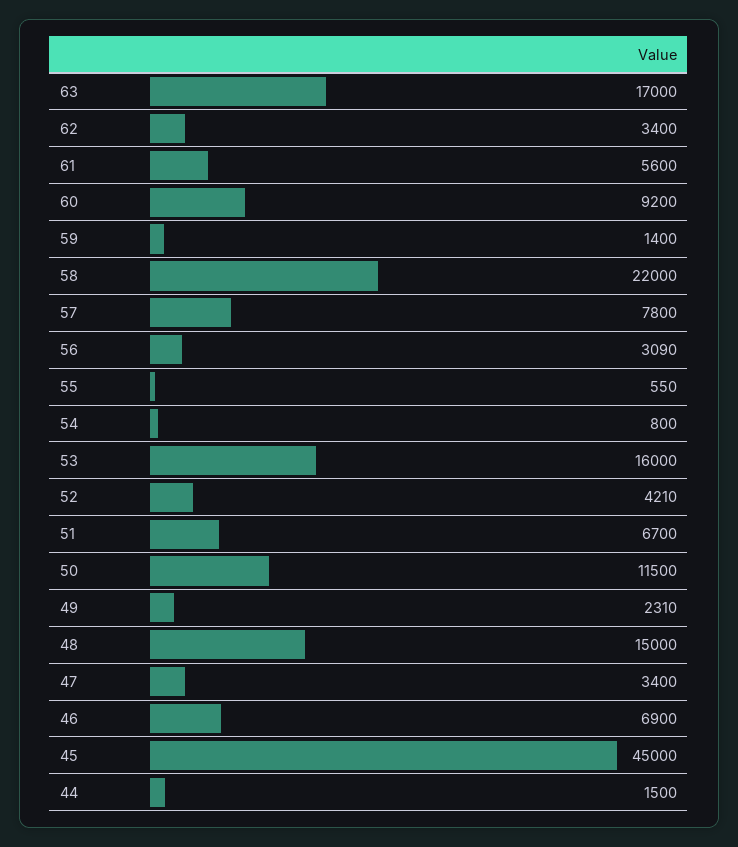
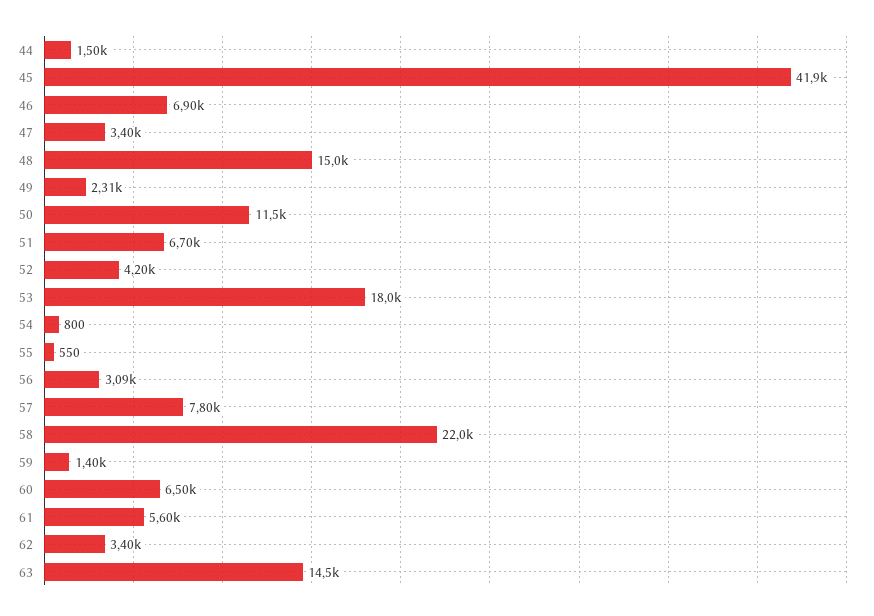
  {
-   "63": 17000,
+   "63": 14500,
    "62": 3400,
    "61": 5600,
-   "60": 9200,
+   "60": 6500,
    "59": 1400,
    "58": 22000,
    "57": 7800,
    "56": 3090,
    "55": 550,
    "54": 800,
-   "53": 16000,
+   "53": 18000,
-   "52": 4210,
+   "52": 4200,
    "51": 6700,
    "50": 11500,
    "49": 2310,
    "48": 15000,
    "47": 3400,
    "46": 6900,
-   "45": 45000,
+   "45": 41900,
    "44": 1500
  }

